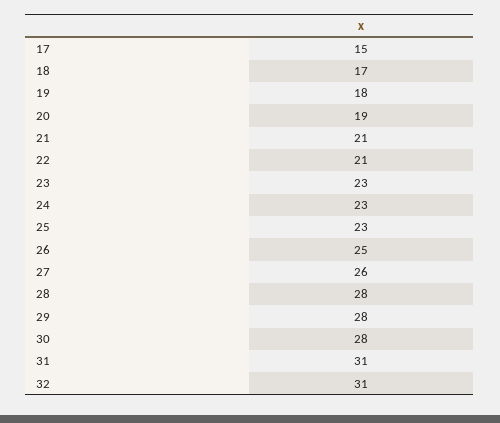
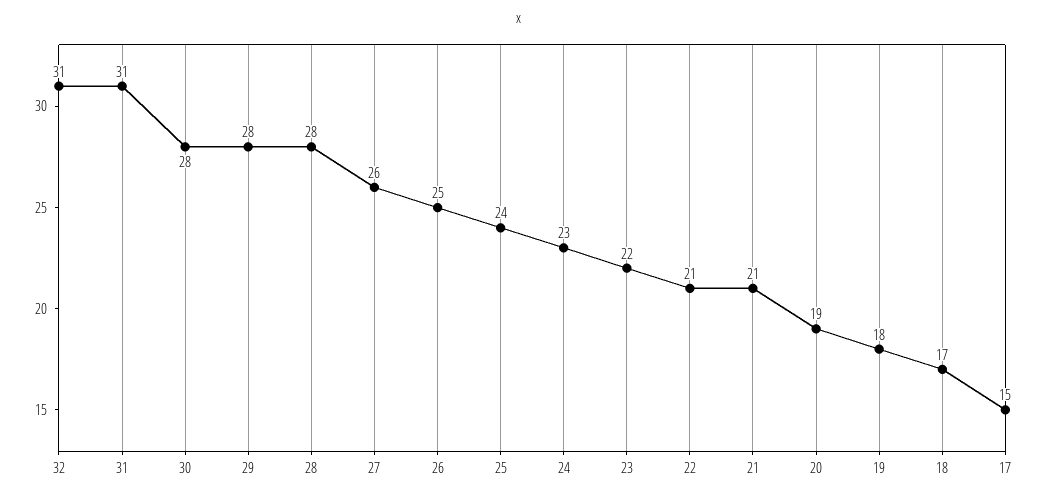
  {
    "17": 15,
    "18": 17,
    "19": 18,
    "20": 19,
    "21": 21,
    "22": 21,
-   "23": 23,
+   "23": 22,
    "24": 23,
-   "25": 23,
+   "25": 24,
    "26": 25,
    "27": 26,
    "28": 28,
    "29": 28,
    "30": 28,
    "31": 31,
    "32": 31
  }

